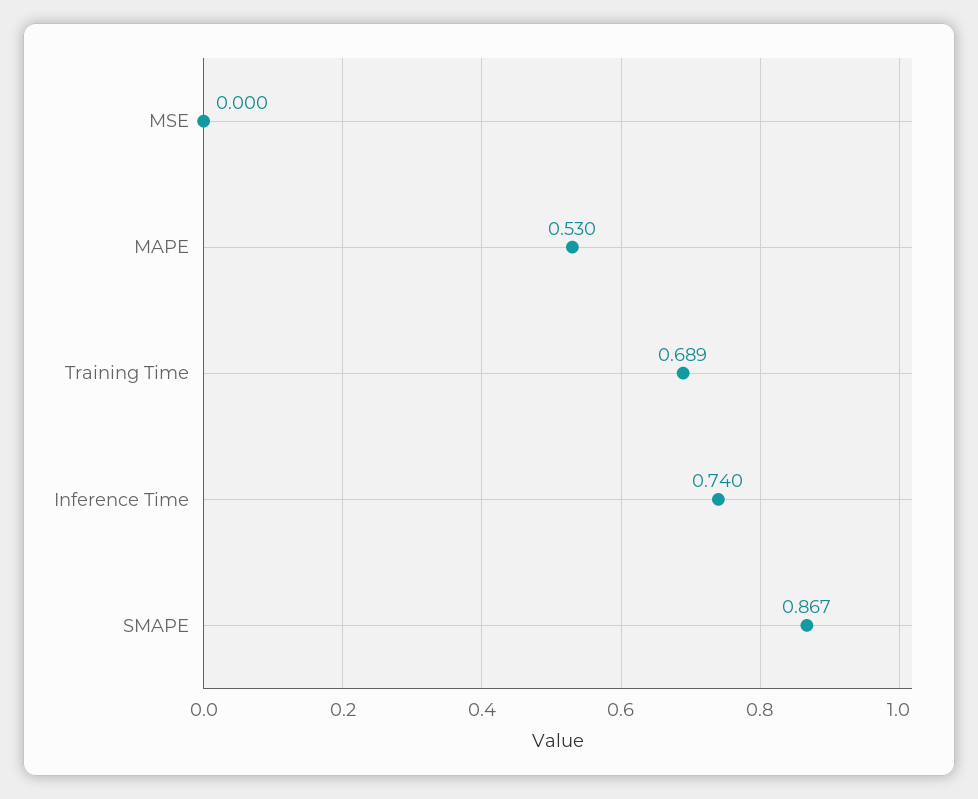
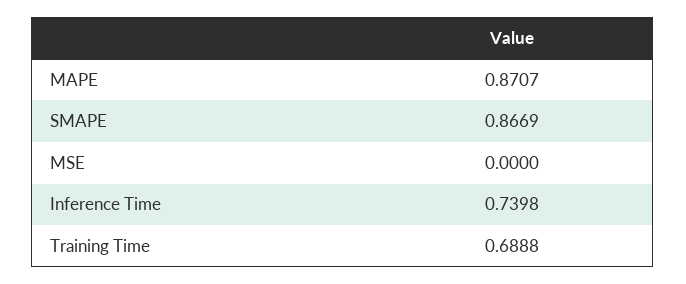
  {
    "MSE": 0,
-   "MAPE": 0.53,
+   "MAPE": 0.8707,
    "Training Time": 0.6888,
    "Inference Time": 0.7398,
    "SMAPE": 0.8669
  }

